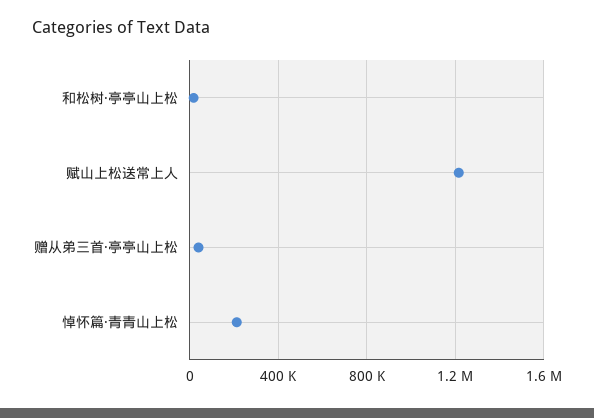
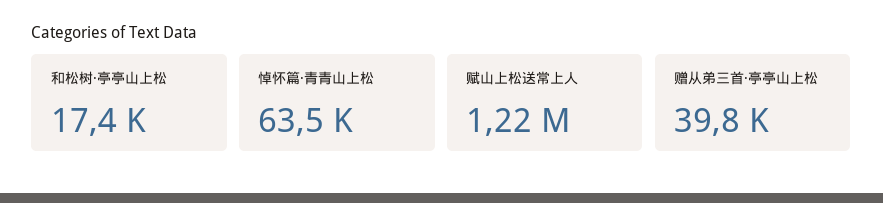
  {
    "和松树·亭亭山上松": 17400,
    "赋山上松送常上人": 1220000,
    "赠从弟三首·亭亭山上松": 39800,
-   "悼怀篇·青青山上松": 200000
+   "悼怀篇·青青山上松": 63500
  }

